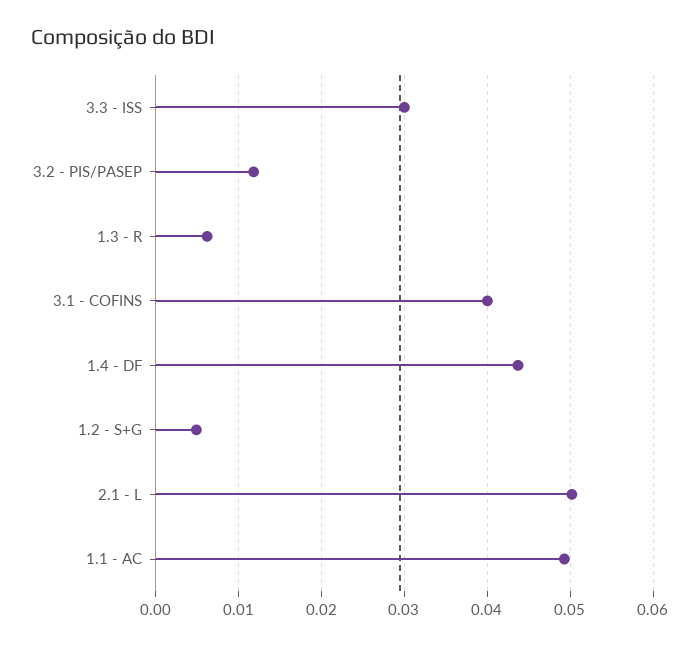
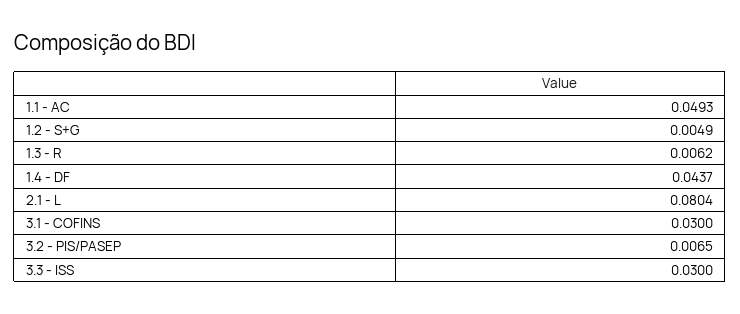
  {
    "3.3 - ISS": 0.03,
-   "3.2 - PIS/PASEP": 0.012,
+   "3.2 - PIS/PASEP": 0.0065,
    "1.3 - R": 0.0062,
-   "3.1 - COFINS": 0.04,
+   "3.1 - COFINS": 0.03,
    "1.4 - DF": 0.0437,
    "1.2 - S+G": 0.0049,
-   "2.1 - L": 0.05,
+   "2.1 - L": 0.0804,
    "1.1 - AC": 0.0493
  }

